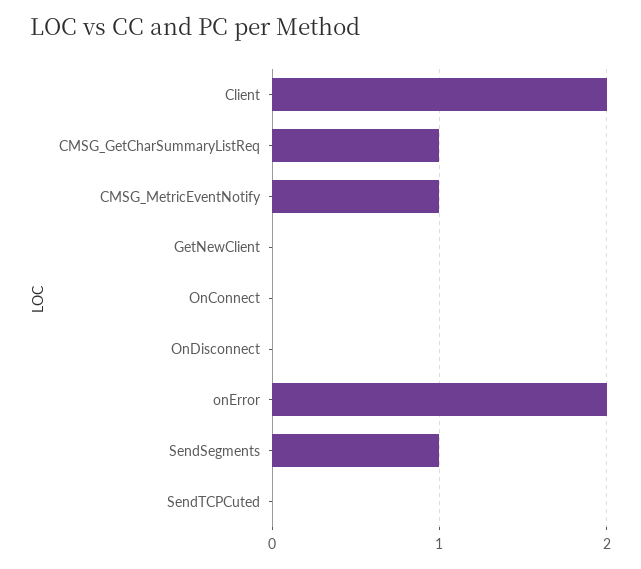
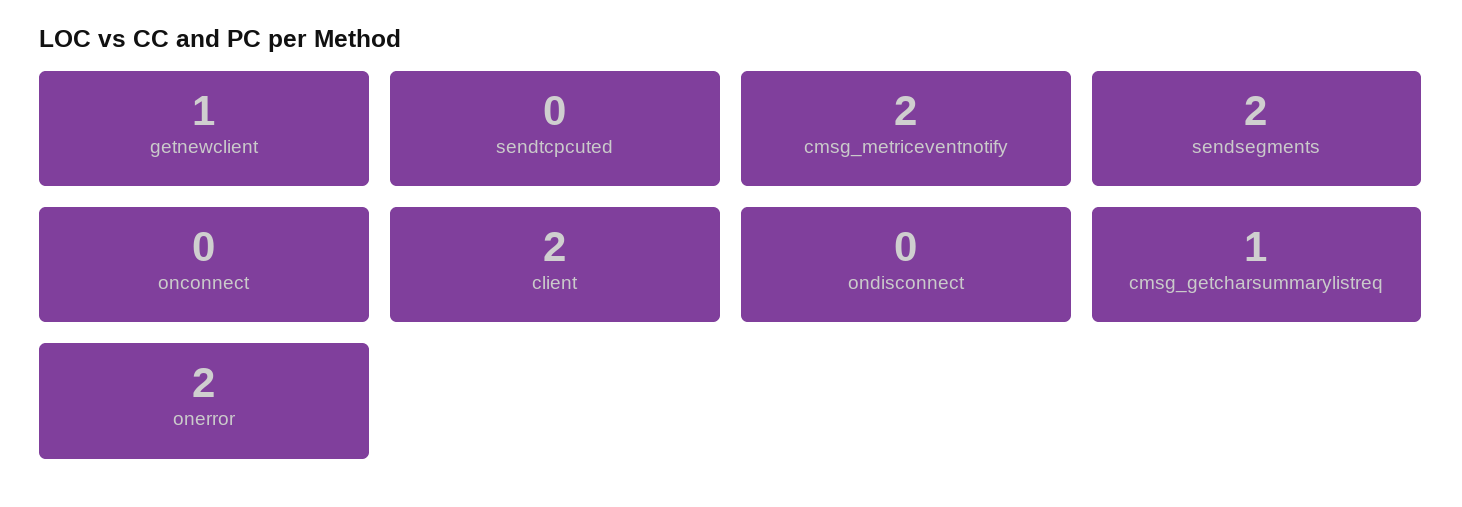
  {
    "Client": 2,
    "CMSG_GetCharSummaryListReq": 1,
-   "CMSG_MetricEventNotify": 1,
+   "CMSG_MetricEventNotify": 2,
-   "GetNewClient": 0,
+   "GetNewClient": 1,
    "OnConnect": 0,
    "OnDisconnect": 0,
    "onError": 2,
-   "SendSegments": 1,
+   "SendSegments": 2,
    "SendTCPCuted": 0
  }

